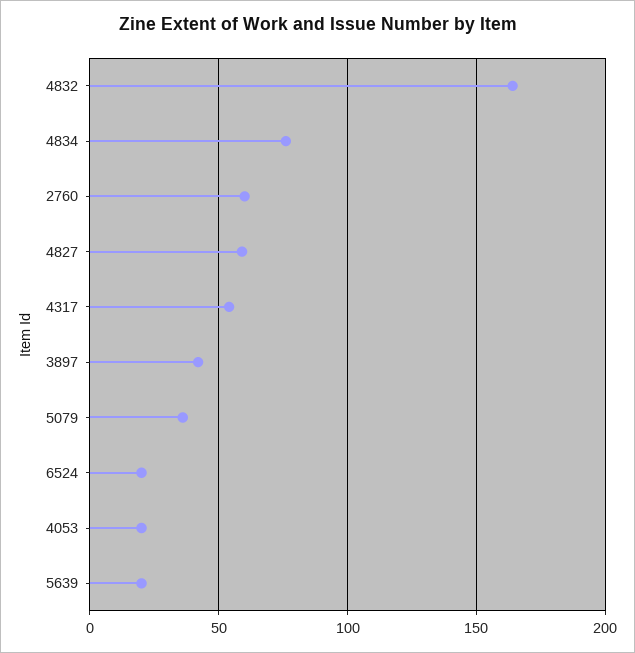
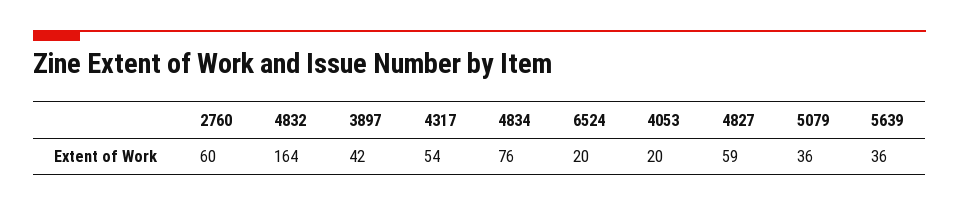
  {
    "4832": 164,
    "4834": 76,
    "2760": 60,
    "4827": 59,
    "4317": 54,
    "3897": 42,
    "5079": 36,
    "6524": 20,
    "4053": 20,
-   "5639": 20
+   "5639": 36
  }

